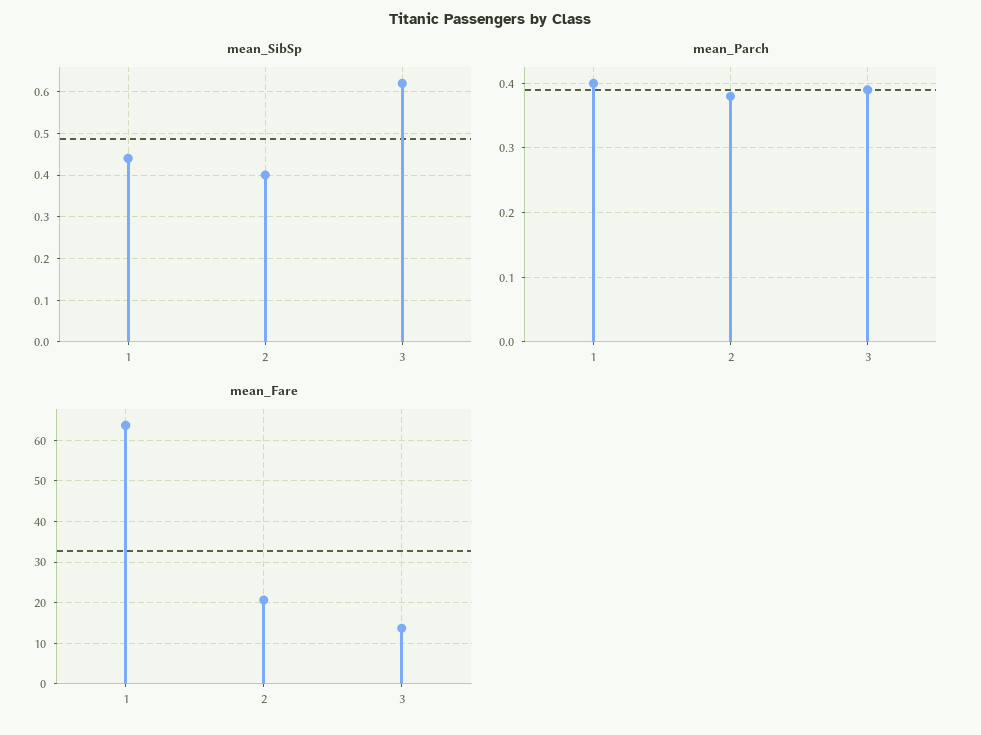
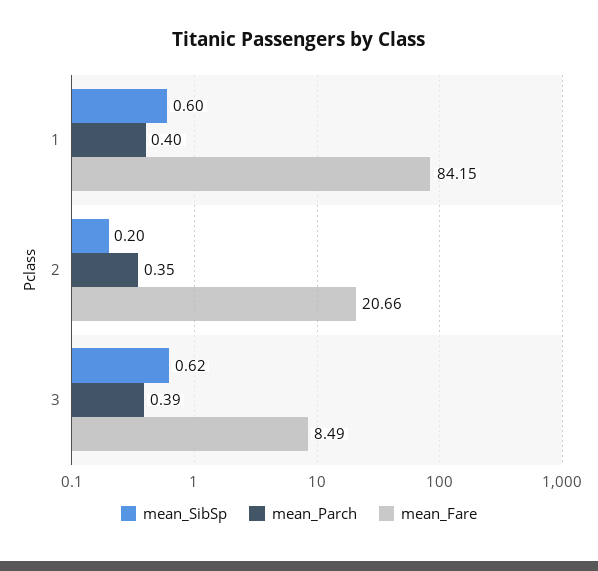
  {
    "mean_SibSp": {
-     "1": 0.45,
+     "1": 0.6,
-     "2": 0.4,
+     "2": 0.2,
      "3": 0.62
    },
    "mean_Parch": {
      "1": 0.4,
-     "2": 0.38,
+     "2": 0.35,
      "3": 0.39
    },
    "mean_Fare": {
-     "1": 64,
+     "1": 84.15,
      "2": 20.66,
-     "3": 14
+     "3": 8.49
    }
  }

